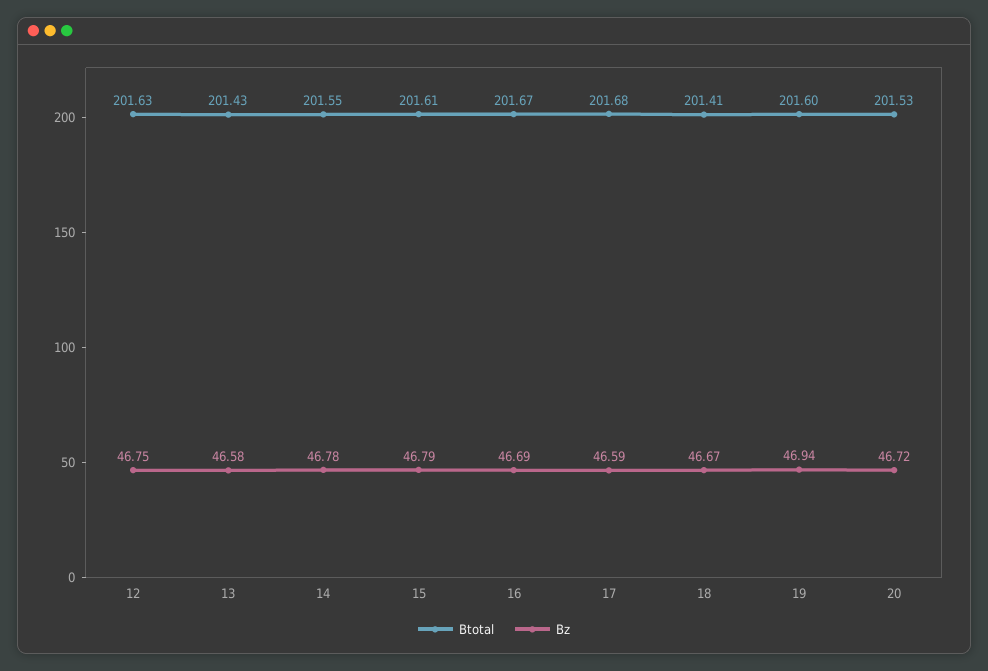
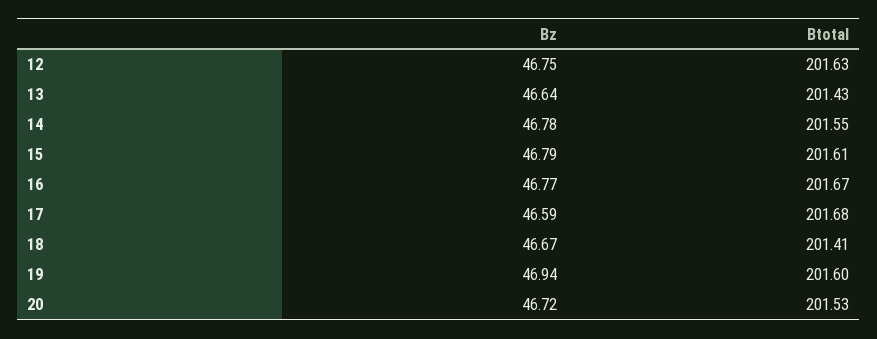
  {
    "Btotal": {
      "12": 201.63,
      "13": 201.43,
      "14": 201.55,
      "15": 201.61,
      "16": 201.67,
      "17": 201.68,
      "18": 201.41,
      "19": 201.6,
      "20": 201.53
    },
    "Bz": {
      "12": 46.75,
-     "13": 46.58,
+     "13": 46.64,
      "14": 46.78,
      "15": 46.79,
-     "16": 46.69,
+     "16": 46.77,
      "17": 46.59,
      "18": 46.67,
      "19": 46.94,
      "20": 46.72
    }
  }

